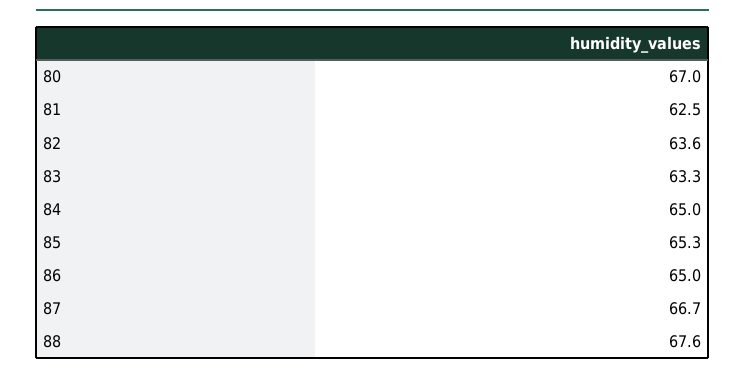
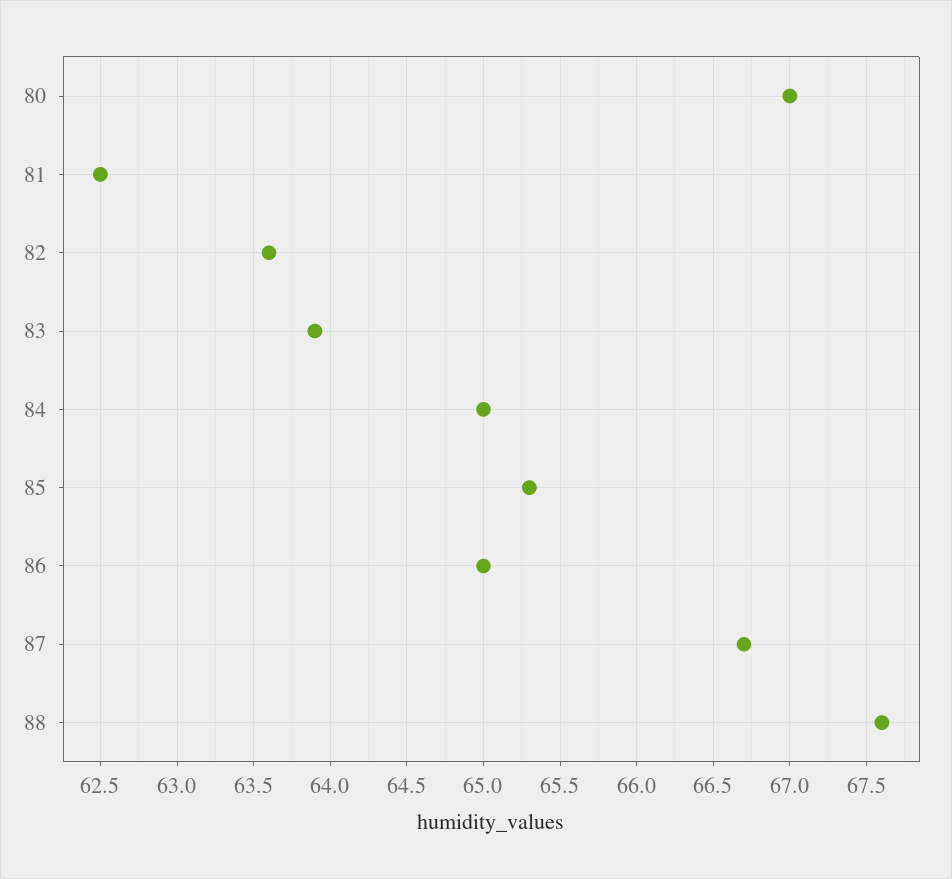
  {
    "80": 67,
    "81": 62.5,
    "82": 63.6,
-   "83": 63.3,
+   "83": 63.9,
    "84": 65,
    "85": 65.3,
    "86": 65,
    "87": 66.7,
    "88": 67.6
  }

